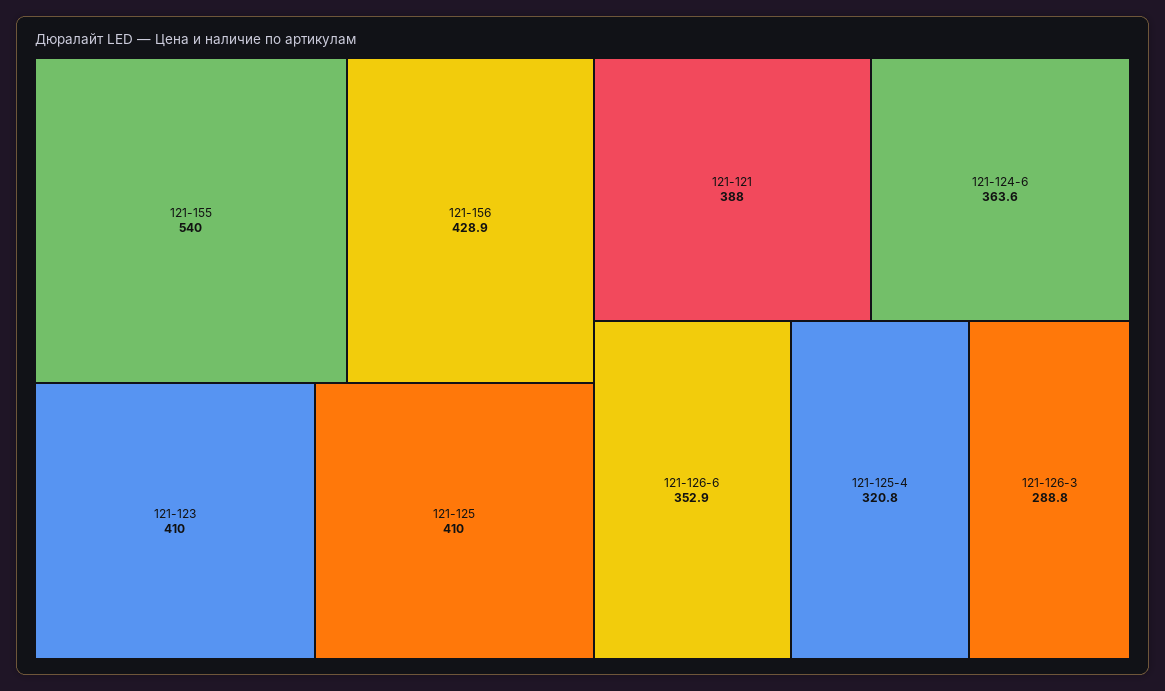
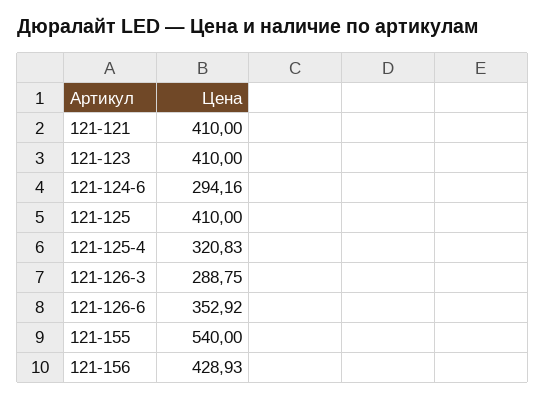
  {
    "121-155": 540,
    "121-156": 428.93,
    "121-123": 410,
    "121-125": 410,
-   "121-121": 388,
+   "121-121": 410,
-   "121-124-6": 363.6,
+   "121-124-6": 294.16,
    "121-126-6": 352.92,
    "121-125-4": 320.83,
    "121-126-3": 288.75
  }

